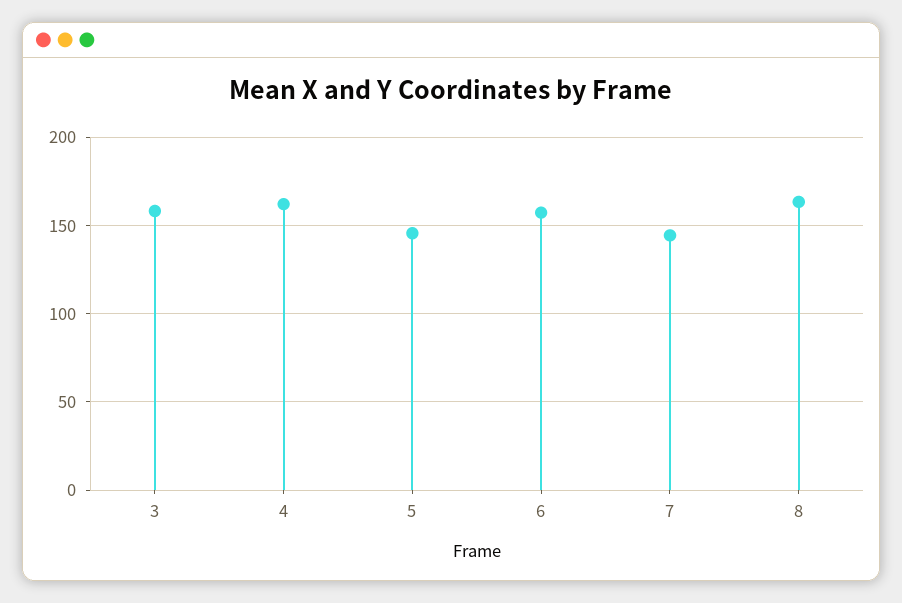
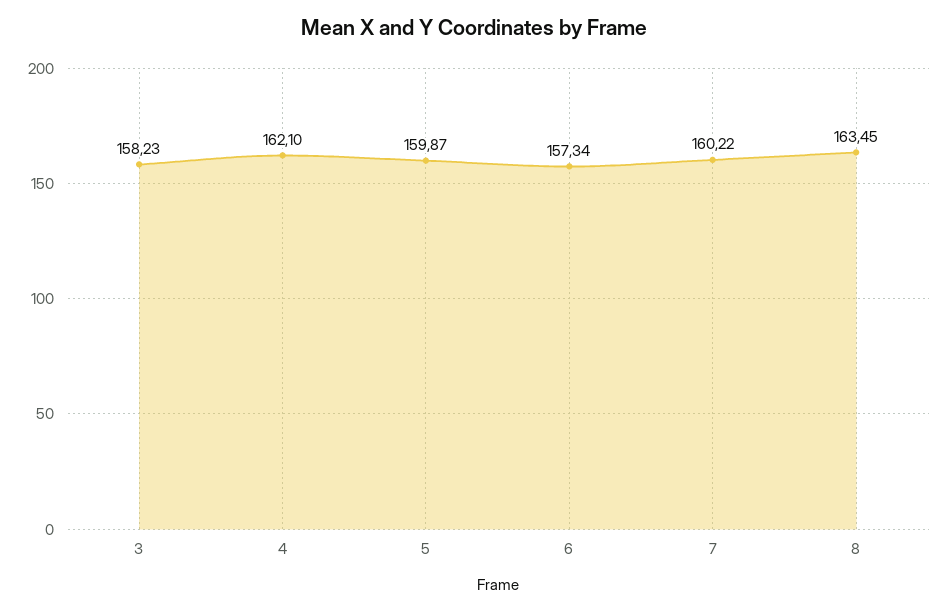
  {
    "3": 158.23,
    "4": 162.1,
-   "5": 145,
+   "5": 159.87,
    "6": 157.34,
-   "7": 145,
+   "7": 160.22,
    "8": 163.45
  }

